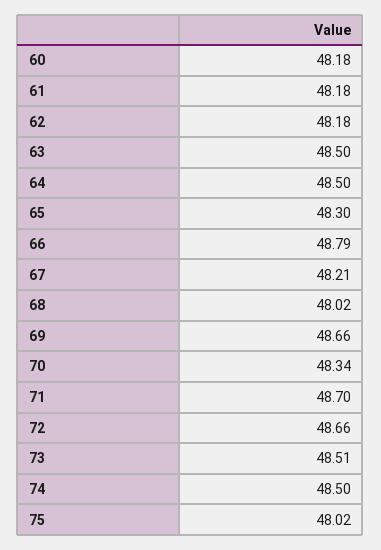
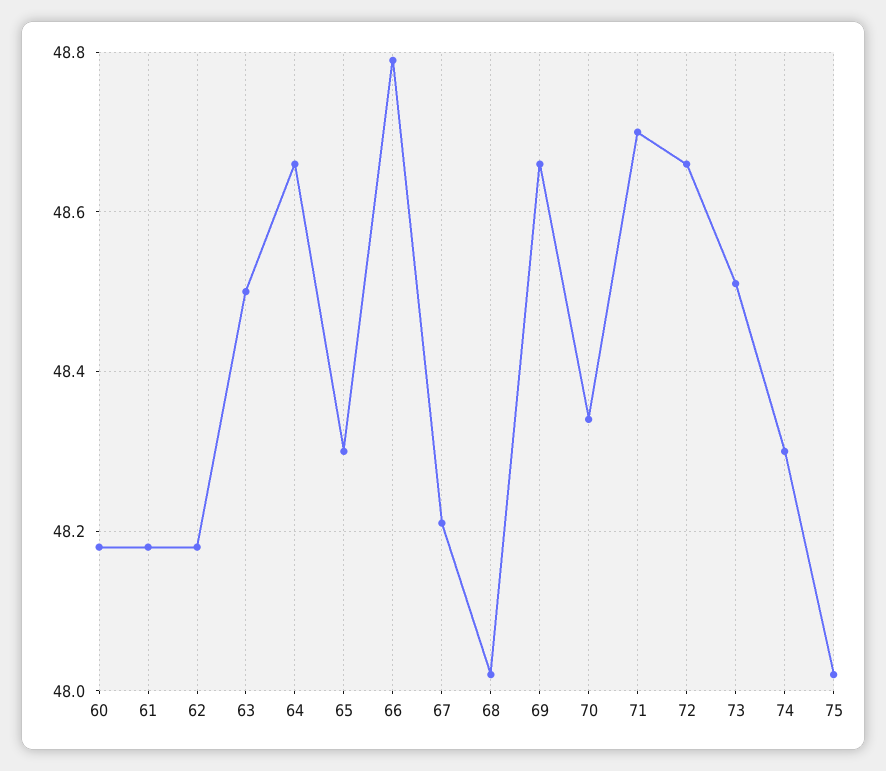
  {
    "60": 48.18,
    "61": 48.18,
    "62": 48.18,
    "63": 48.5,
-   "64": 48.5,
+   "64": 48.65,
    "65": 48.3,
    "66": 48.79,
    "67": 48.21,
    "68": 48.02,
    "69": 48.66,
    "70": 48.34,
    "71": 48.7,
    "72": 48.66,
    "73": 48.51,
-   "74": 48.5,
+   "74": 48.3,
    "75": 48.02
  }

